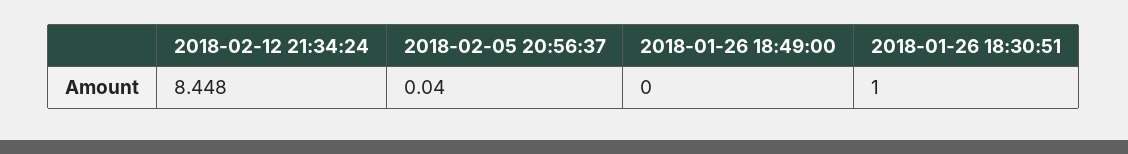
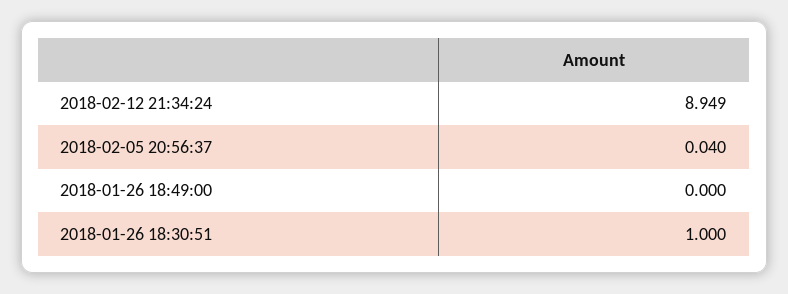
  {
-   "2018-02-12 21:34:24": 8.448,
+   "2018-02-12 21:34:24": 8.949,
    "2018-02-05 20:56:37": 0.04,
    "2018-01-26 18:49:00": 0,
    "2018-01-26 18:30:51": 1
  }

